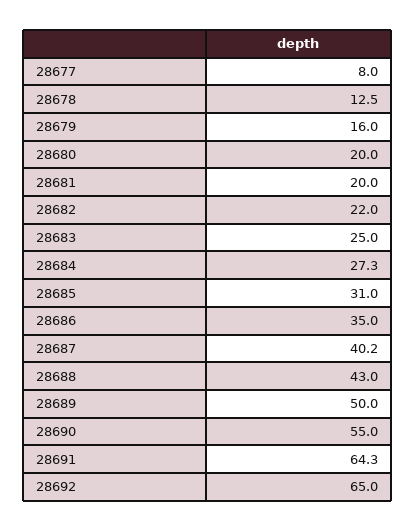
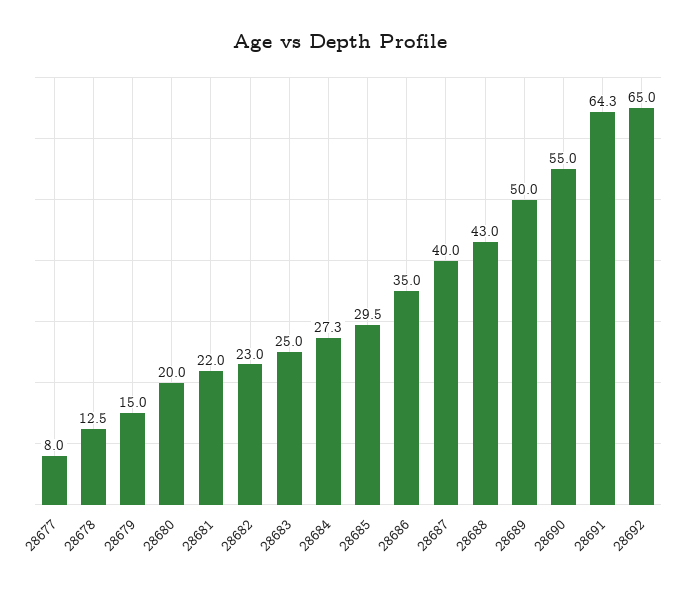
  {
    "28677": 8,
    "28678": 12.5,
-   "28679": 16,
+   "28679": 15,
    "28680": 20,
-   "28681": 20,
+   "28681": 22,
-   "28682": 22,
+   "28682": 23,
    "28683": 25,
    "28684": 27.3,
-   "28685": 31,
+   "28685": 29.5,
    "28686": 35,
-   "28687": 40.2,
+   "28687": 40,
    "28688": 43,
    "28689": 50,
    "28690": 55,
    "28691": 64.3,
    "28692": 65
  }

